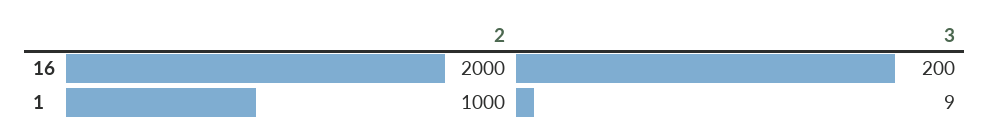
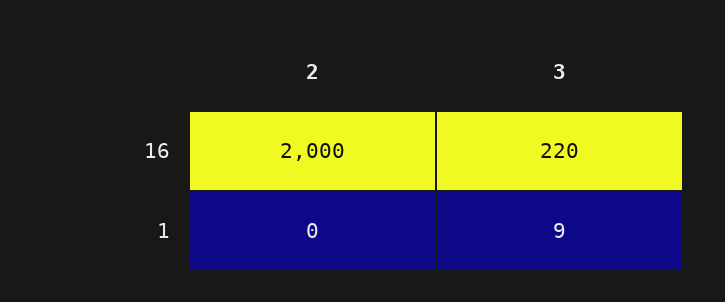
  {
    "2": {
      "16": 2000,
-     "1": 1000
+     "1": 0
    },
    "3": {
-     "16": 200,
+     "16": 220,
      "1": 9
    }
  }

